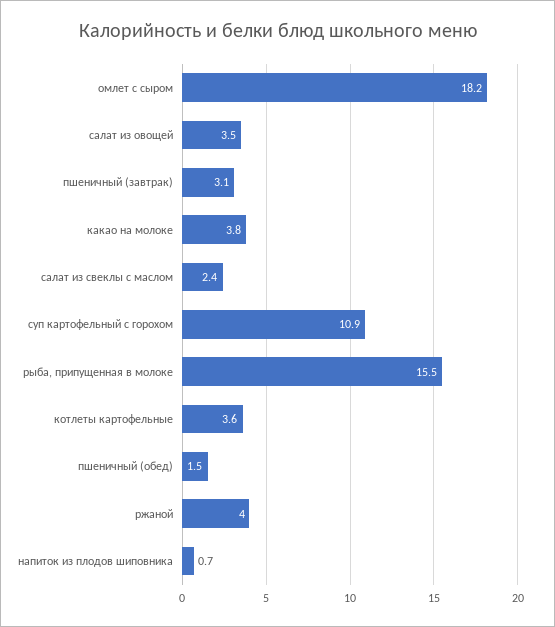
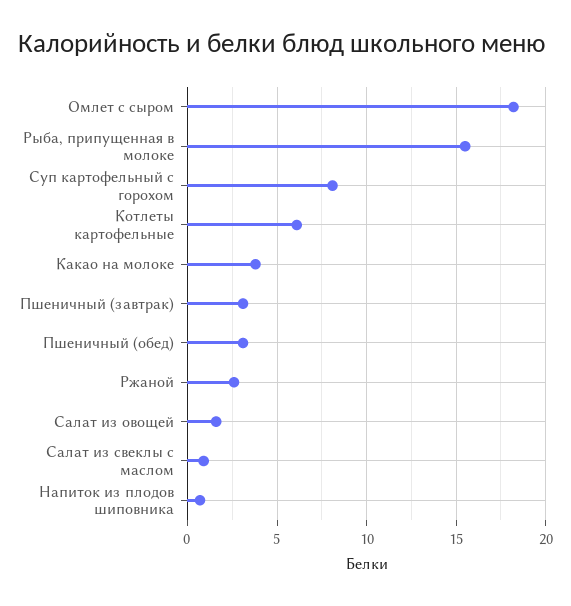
  {
    "омлет с сыром": 18.2,
-   "салат из овощей": 3.5,
+   "салат из овощей": 1.5,
    "пшеничный (завтрак)": 3.1,
    "какао на молоке": 3.8,
-   "салат из свеклы с маслом": 2.4,
+   "салат из свеклы с маслом": 1,
-   "суп картофельный с горохом": 10.9,
+   "суп картофельный с горохом": 8,
    "рыба, припущенная в молоке": 15.5,
-   "котлеты картофельные": 3.6,
+   "котлеты картофельные": 6,
-   "пшеничный (обед)": 1.5,
+   "пшеничный (обед)": 3,
-   "ржаной": 4,
+   "ржаной": 2.5,
    "напиток из плодов шиповника": 0.7
  }

